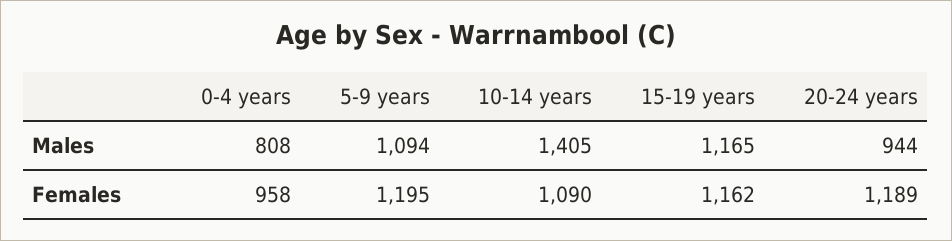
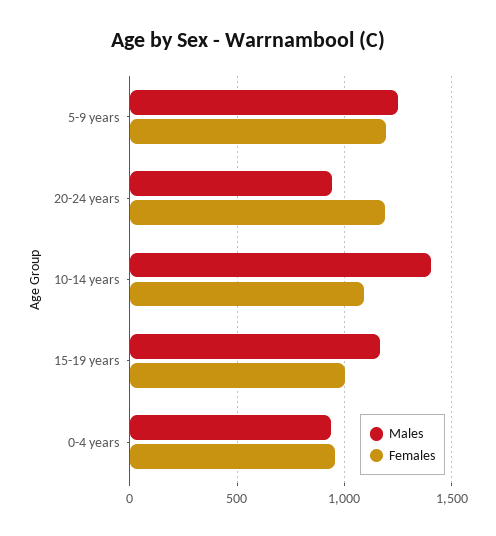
  {
    "Males": {
-     "0-4 years": 808,
+     "0-4 years": 950,
-     "5-9 years": 1094,
+     "5-9 years": 1250,
      "10-14 years": 1405,
      "15-19 years": 1165,
      "20-24 years": 944
    },
    "Females": {
      "0-4 years": 958,
      "5-9 years": 1195,
      "10-14 years": 1090,
-     "15-19 years": 1162,
+     "15-19 years": 1000,
      "20-24 years": 1189
    }
  }

